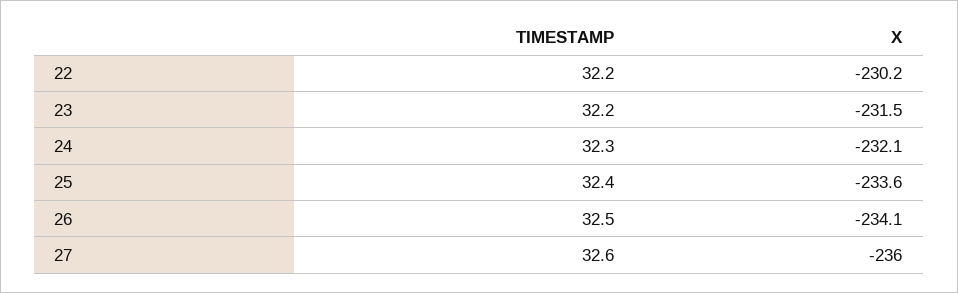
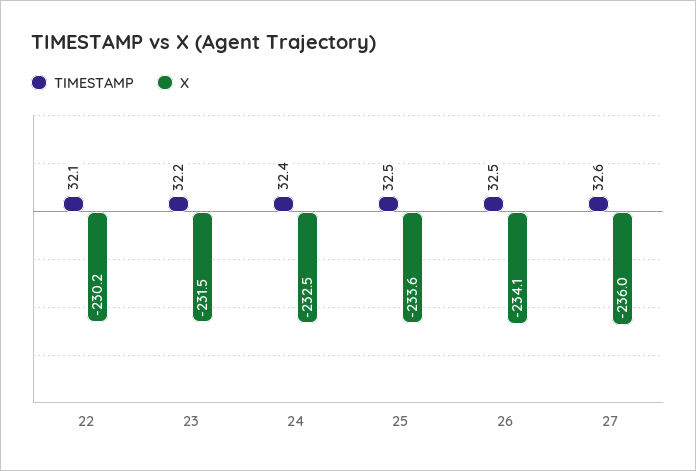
  {
    "TIMESTAMP": {
-     "22": 32.2,
+     "22": 32.1,
      "23": 32.2,
-     "24": 32.3,
+     "24": 32.4,
-     "25": 32.4,
+     "25": 32.5,
      "26": 32.5,
      "27": 32.6
    },
    "X": {
      "22": -230.2,
      "23": -231.5,
-     "24": -232.1,
+     "24": -232.5,
      "25": -233.6,
      "26": -234.1,
      "27": -236
    }
  }

